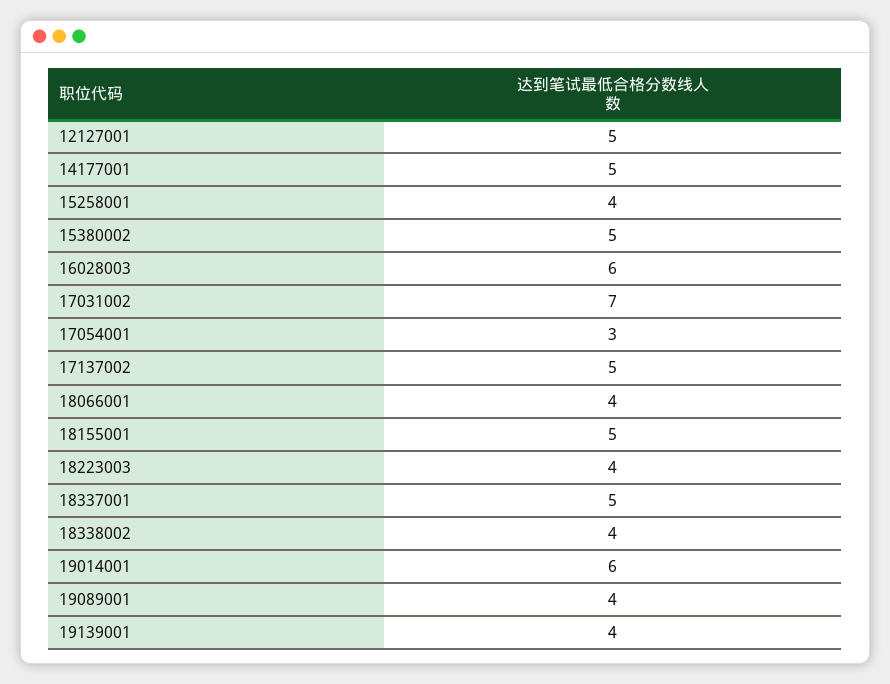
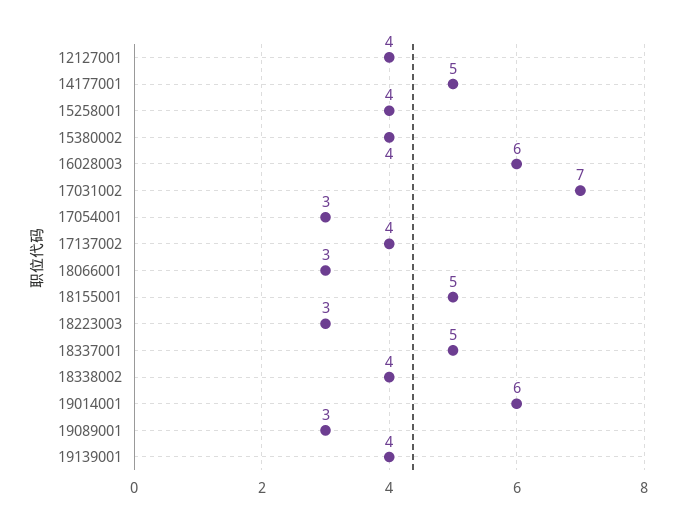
  {
-   "12127001": 5,
+   "12127001": 4,
    "14177001": 5,
    "15258001": 4,
-   "15380002": 5,
+   "15380002": 4,
    "16028003": 6,
    "17031002": 7,
    "17054001": 3,
-   "17137002": 5,
+   "17137002": 4,
-   "18066001": 4,
+   "18066001": 3,
    "18155001": 5,
-   "18223003": 4,
+   "18223003": 3,
    "18337001": 5,
    "18338002": 4,
    "19014001": 6,
-   "19089001": 4,
+   "19089001": 3,
    "19139001": 4
  }

